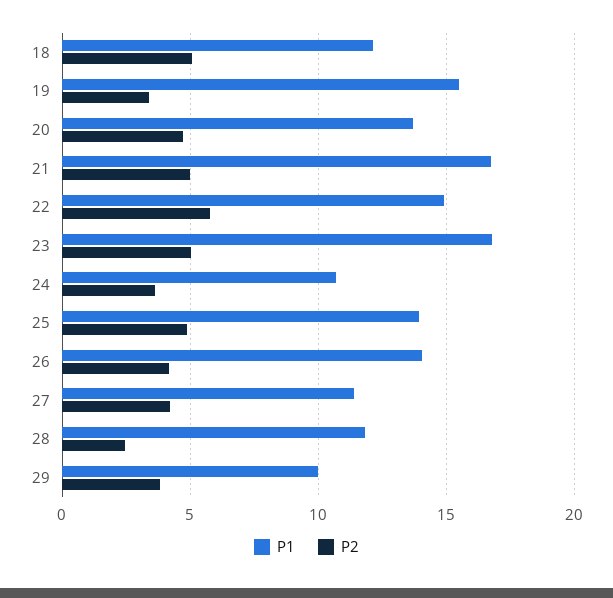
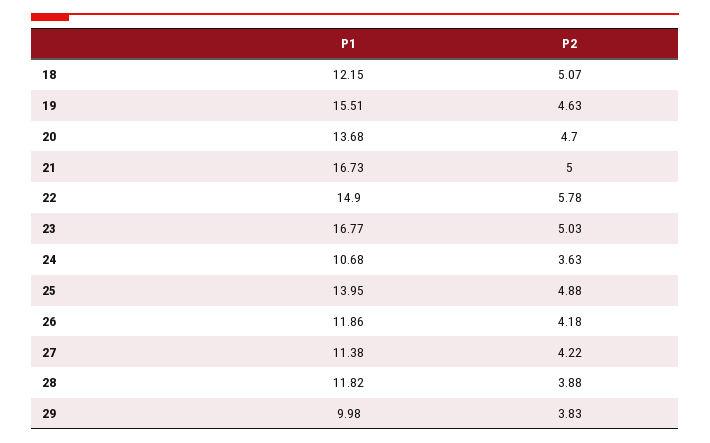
  {
    "P1": {
      "18": 12.15,
      "19": 15.51,
      "20": 13.68,
      "21": 16.73,
      "22": 14.9,
      "23": 16.77,
      "24": 10.68,
      "25": 13.95,
-     "26": 14,
+     "26": 11.86,
      "27": 11.38,
      "28": 11.82,
      "29": 9.98
    },
    "P2": {
      "18": 5.07,
-     "19": 3.5,
+     "19": 4.63,
      "20": 4.7,
      "21": 5,
      "22": 5.78,
      "23": 5.03,
      "24": 3.63,
      "25": 4.88,
      "26": 4.18,
      "27": 4.22,
-     "28": 2.5,
+     "28": 3.88,
      "29": 3.83
    }
  }

